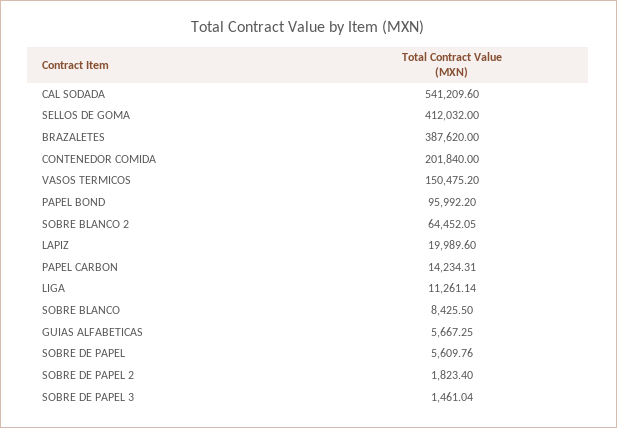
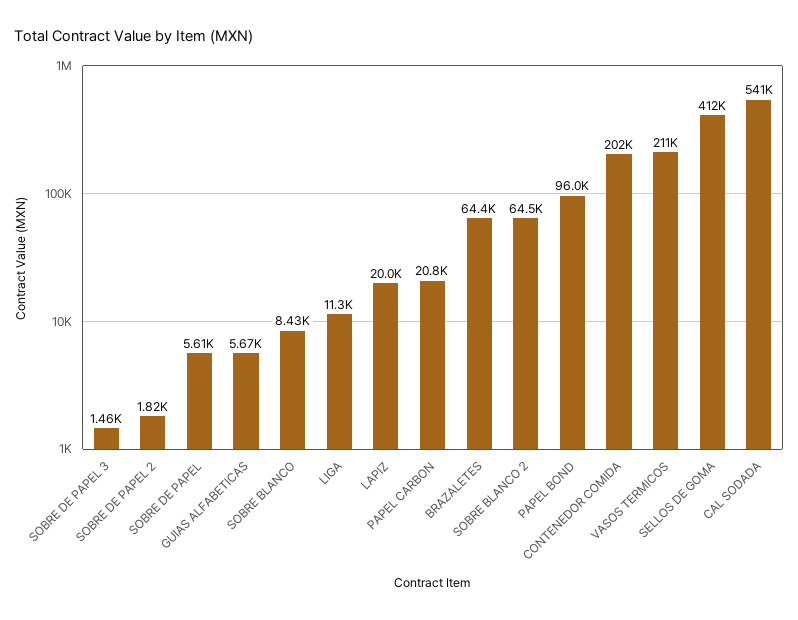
  {
    "CAL SODADA": 541209.6,
    "SELLOS DE GOMA": 412032,
-   "BRAZALETES": 387620,
+   "BRAZALETES": 64400,
    "CONTENEDOR COMIDA": 201840,
-   "VASOS TERMICOS": 150475.2,
+   "VASOS TERMICOS": 211000,
    "PAPEL BOND": 95992.2,
    "SOBRE BLANCO 2": 64452.05,
    "LAPIZ": 19989.6,
-   "PAPEL CARBON": 14234.31,
+   "PAPEL CARBON": 20800,
    "LIGA": 11261.14,
    "SOBRE BLANCO": 8425.5,
    "GUIAS ALFABETICAS": 5667.25,
    "SOBRE DE PAPEL": 5609.76,
    "SOBRE DE PAPEL 2": 1823.4,
    "SOBRE DE PAPEL 3": 1461.04
  }

